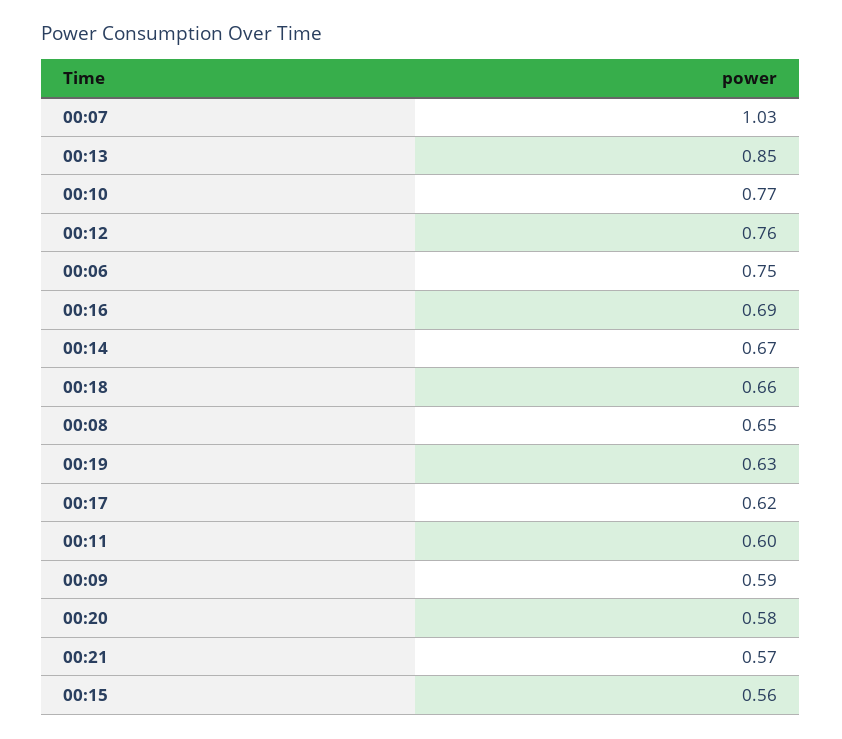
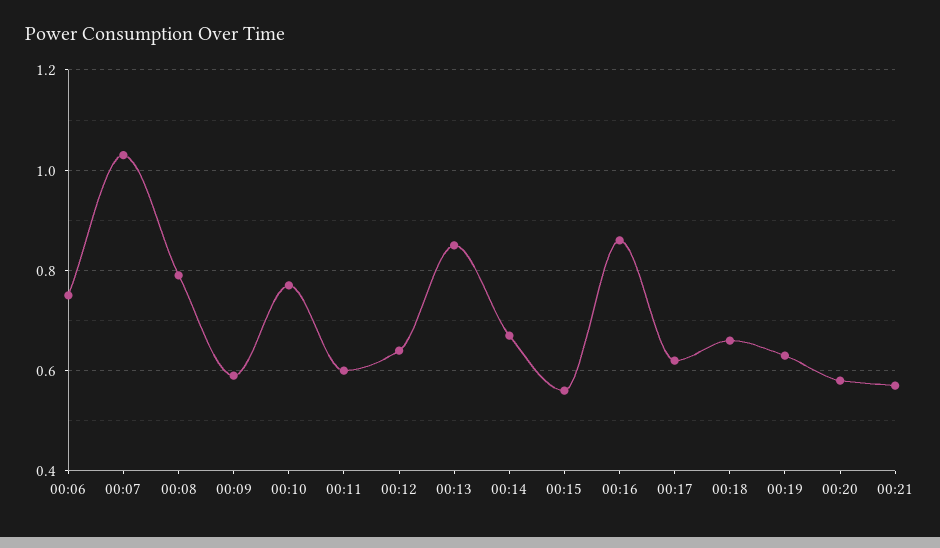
  {
    "00:07": 1.03,
    "00:13": 0.85,
    "00:10": 0.77,
-   "00:12": 0.76,
+   "00:12": 0.65,
    "00:06": 0.75,
-   "00:16": 0.69,
+   "00:16": 0.85,
    "00:14": 0.67,
    "00:18": 0.66,
-   "00:08": 0.65,
+   "00:08": 0.8,
    "00:19": 0.63,
    "00:17": 0.62,
    "00:11": 0.6,
    "00:09": 0.59,
    "00:20": 0.58,
    "00:21": 0.57,
    "00:15": 0.56
  }

